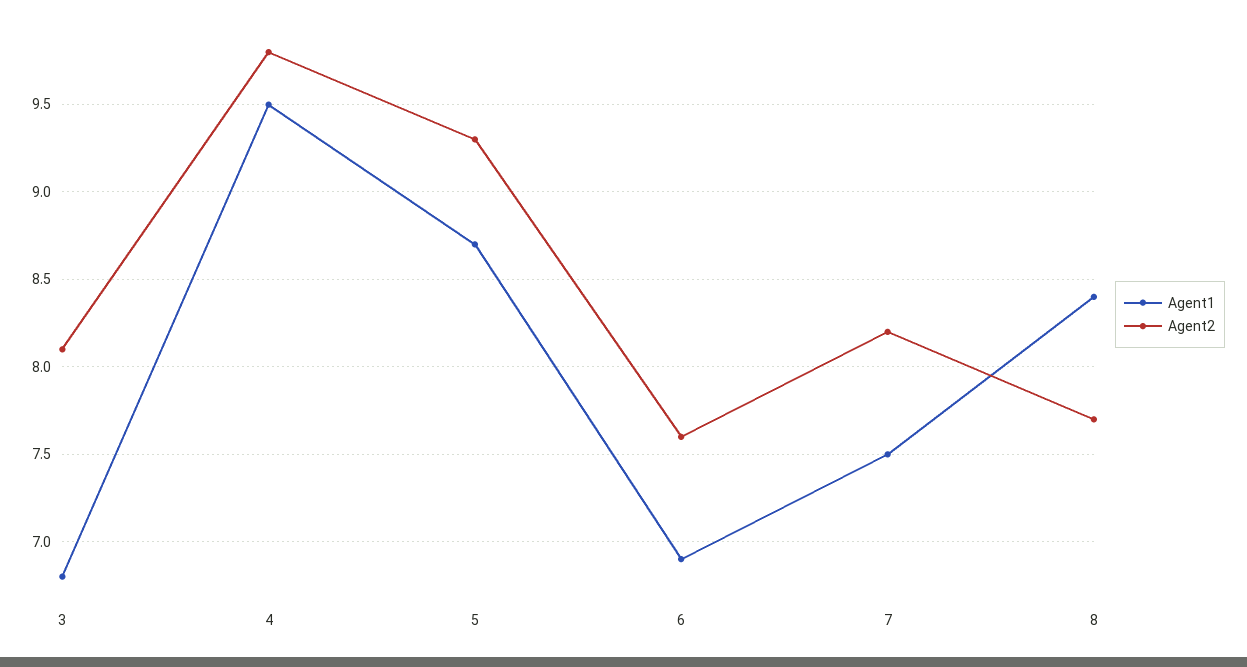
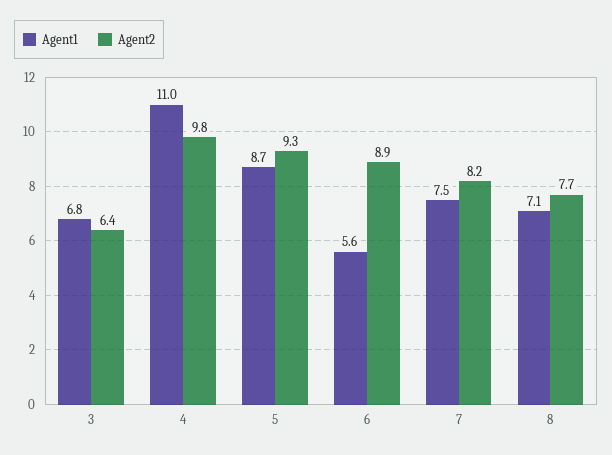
  {
    "Agent1": {
      "3": 6.8,
-     "4": 9.5,
+     "4": 11,
      "5": 8.7,
-     "6": 6.9,
+     "6": 5.6,
      "7": 7.5,
-     "8": 8.4
+     "8": 7.1
    },
    "Agent2": {
-     "3": 8.1,
+     "3": 6.4,
      "4": 9.8,
      "5": 9.3,
-     "6": 7.6,
+     "6": 8.9,
      "7": 8.2,
      "8": 7.7
    }
  }

